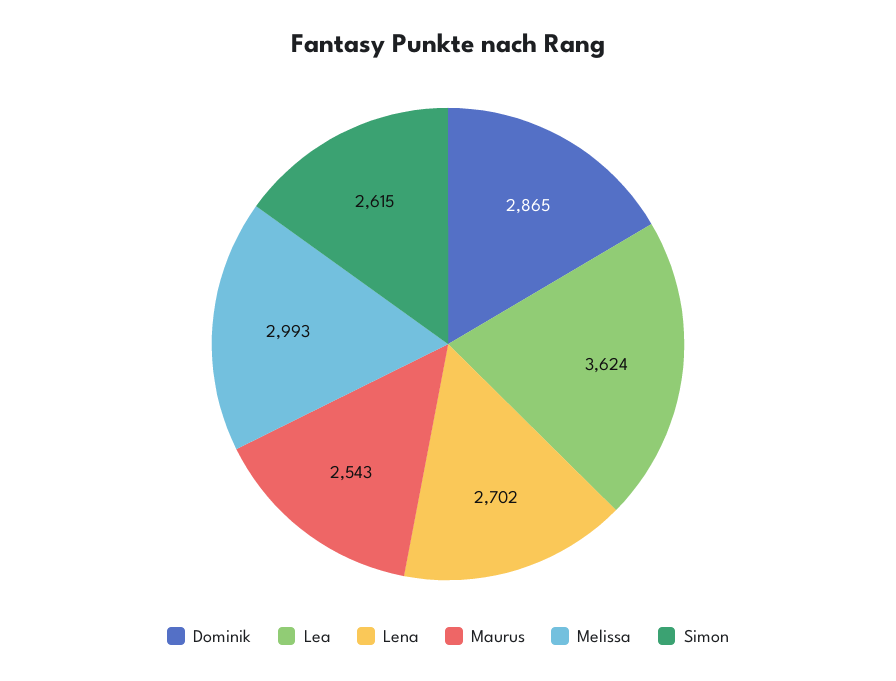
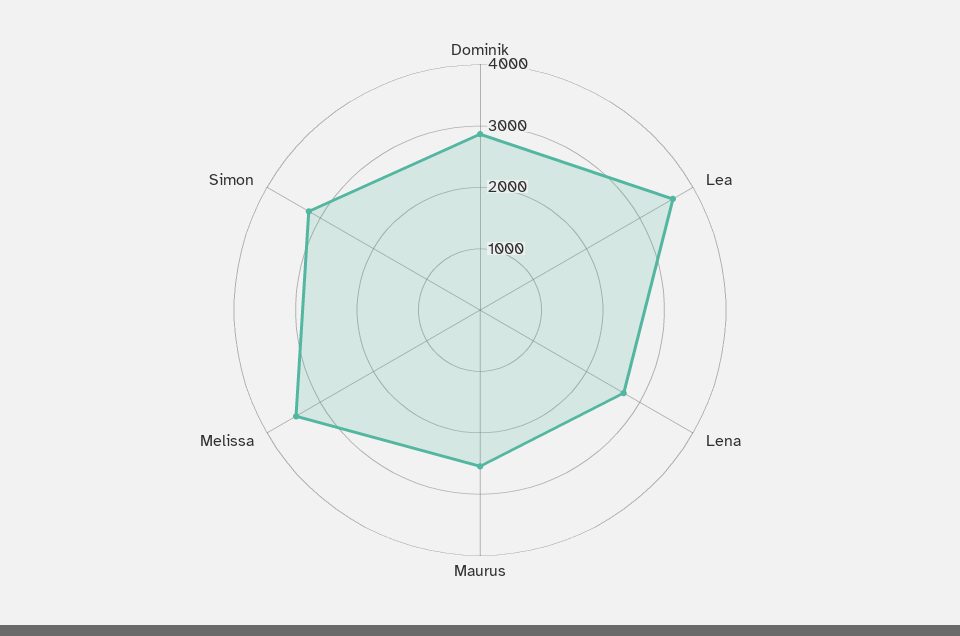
  {
    "Dominik": 2865,
    "Lea": 3624,
    "Lena": 2702,
    "Maurus": 2543,
-   "Melissa": 2993,
+   "Melissa": 3400,
-   "Simon": 2615
+   "Simon": 3200
  }

